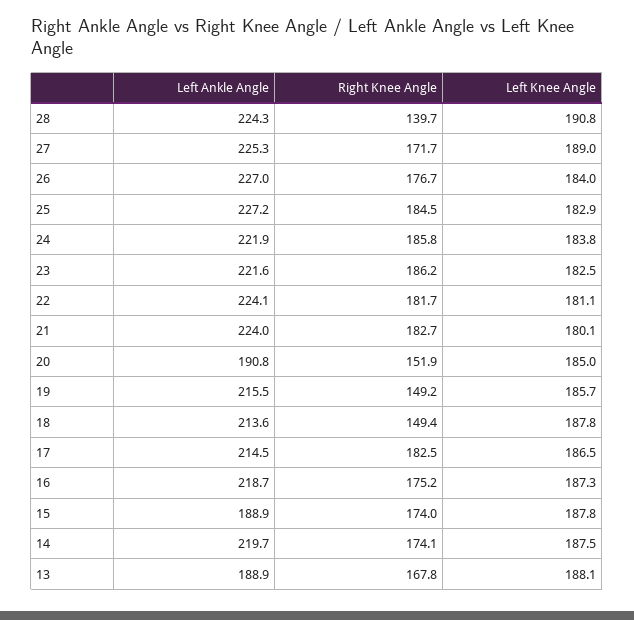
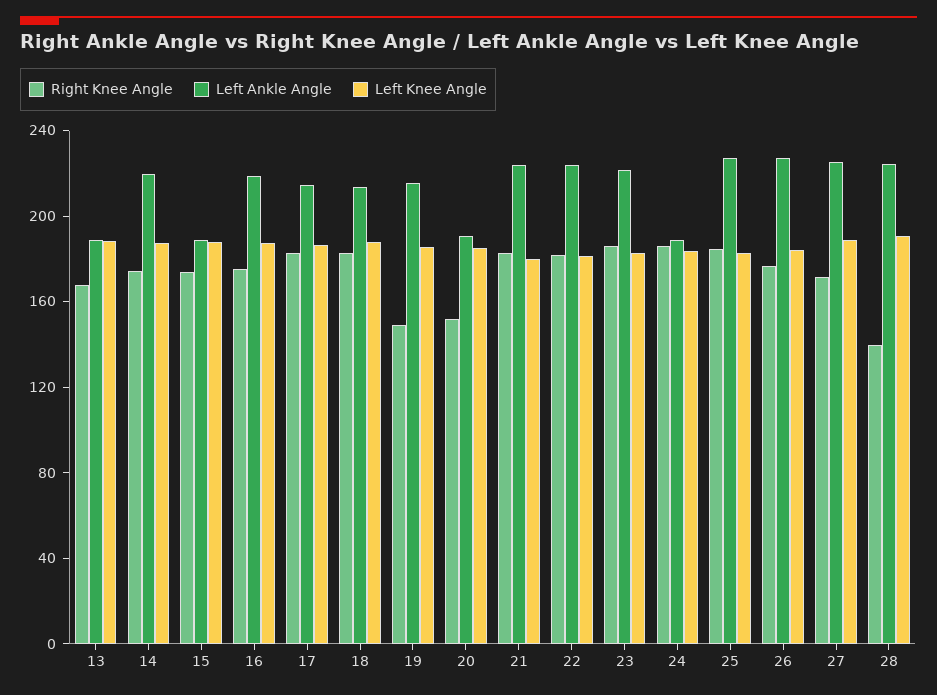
  {
    "Left Ankle Angle": {
      "28": 224.3,
      "27": 225.3,
      "26": 227,
      "25": 227.2,
-     "24": 221.9,
+     "24": 190,
      "23": 221.6,
      "22": 224.1,
      "21": 224,
      "20": 190.8,
      "19": 215.5,
      "18": 213.6,
      "17": 214.5,
      "16": 218.7,
      "15": 188.9,
      "14": 219.7,
      "13": 188.9
    },
    "Right Knee Angle": {
      "28": 139.7,
      "27": 171.7,
      "26": 176.7,
      "25": 184.5,
      "24": 185.8,
      "23": 186.2,
      "22": 181.7,
      "21": 182.7,
      "20": 151.9,
      "19": 149.2,
-     "18": 149.4,
+     "18": 180,
      "17": 182.5,
      "16": 175.2,
      "15": 174,
      "14": 174.1,
      "13": 167.8
    },
    "Left Knee Angle": {
      "28": 190.8,
      "27": 189,
      "26": 184,
      "25": 182.9,
      "24": 183.8,
      "23": 182.5,
      "22": 181.1,
      "21": 180.1,
      "20": 185,
      "19": 185.7,
      "18": 187.8,
      "17": 186.5,
      "16": 187.3,
      "15": 187.8,
      "14": 187.5,
      "13": 188.1
    }
  }

